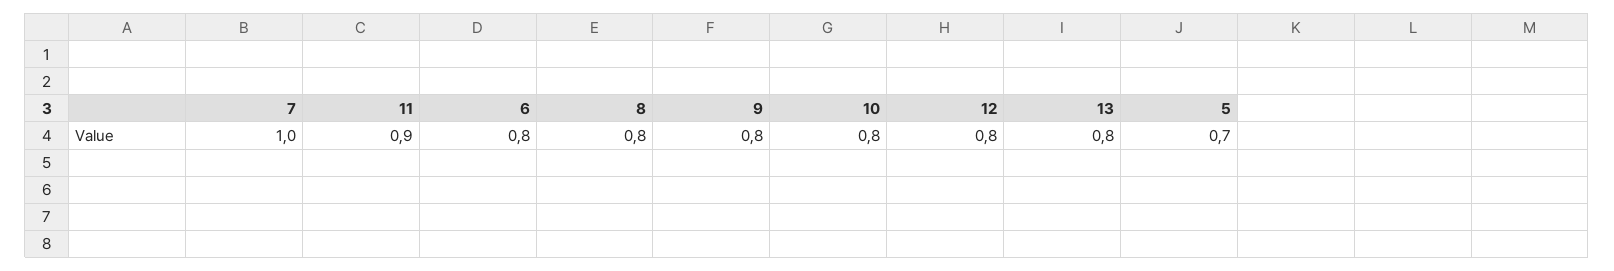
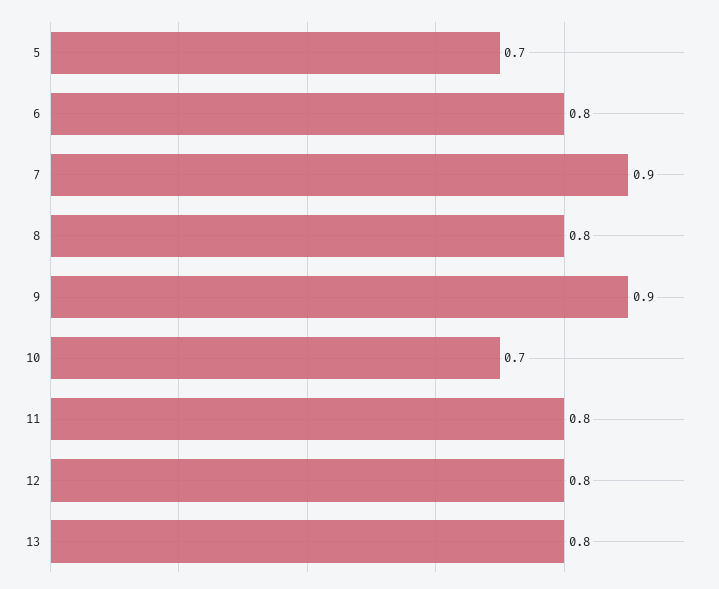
  {
-   "7": 1,
+   "7": 0.9,
-   "11": 0.9,
+   "11": 0.8,
    "6": 0.8,
    "8": 0.8,
-   "9": 0.8,
+   "9": 0.9,
-   "10": 0.8,
+   "10": 0.7,
    "12": 0.8,
    "13": 0.8,
    "5": 0.7
  }

